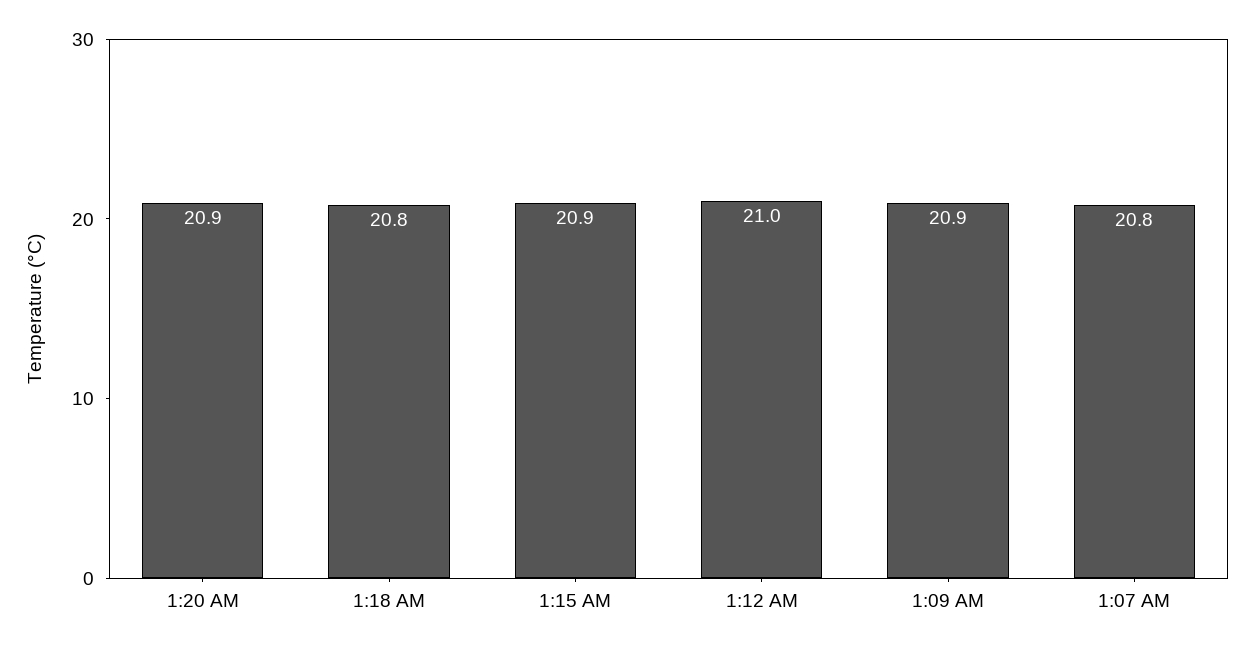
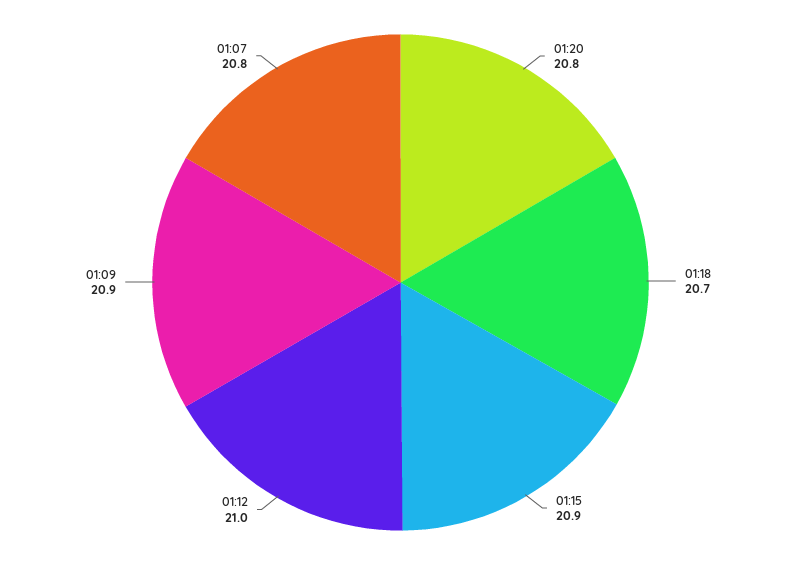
  {
-   "1:20 AM": 20.9,
+   "1:20 AM": 20.8,
-   "1:18 AM": 20.8,
+   "1:18 AM": 20.7,
    "1:15 AM": 20.9,
    "1:12 AM": 21,
    "1:09 AM": 20.9,
    "1:07 AM": 20.8
  }

